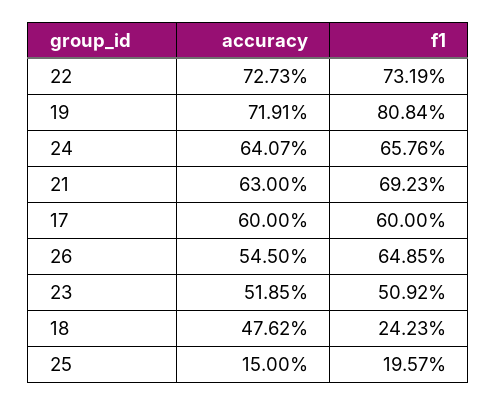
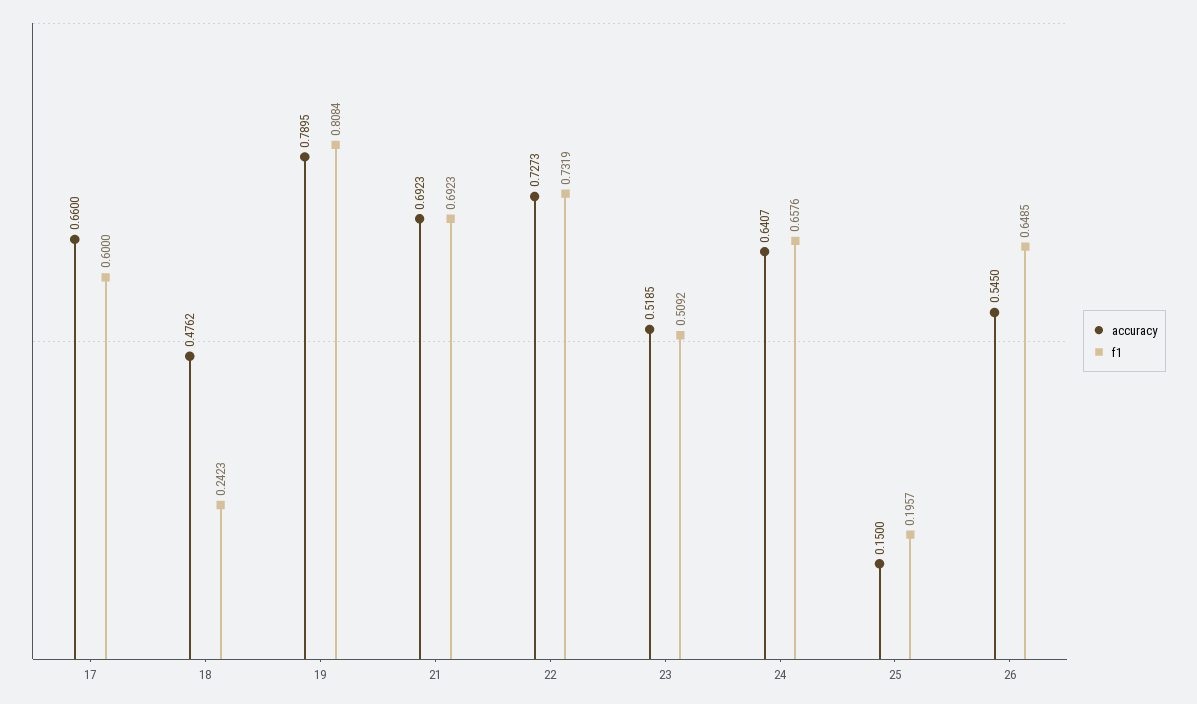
  {
    "accuracy": {
      "22": 0.7273,
-     "19": 0.7191,
+     "19": 0.7895,
      "24": 0.6407,
-     "21": 0.63,
+     "21": 0.6923,
-     "17": 0.6,
+     "17": 0.66,
      "26": 0.545,
      "23": 0.5185,
      "18": 0.4762,
      "25": 0.15
    },
    "f1": {
      "22": 0.7319,
      "19": 0.8084,
      "24": 0.6576,
      "21": 0.6923,
      "17": 0.6,
      "26": 0.6485,
      "23": 0.5092,
      "18": 0.2423,
      "25": 0.1957
    }
  }

